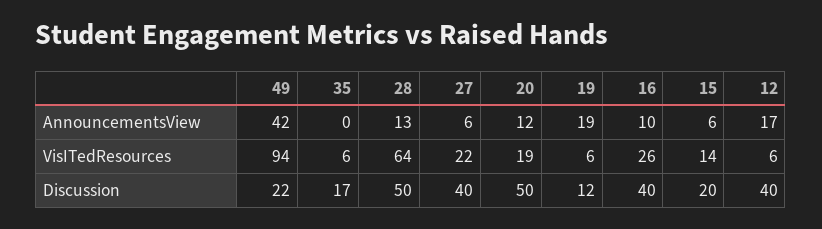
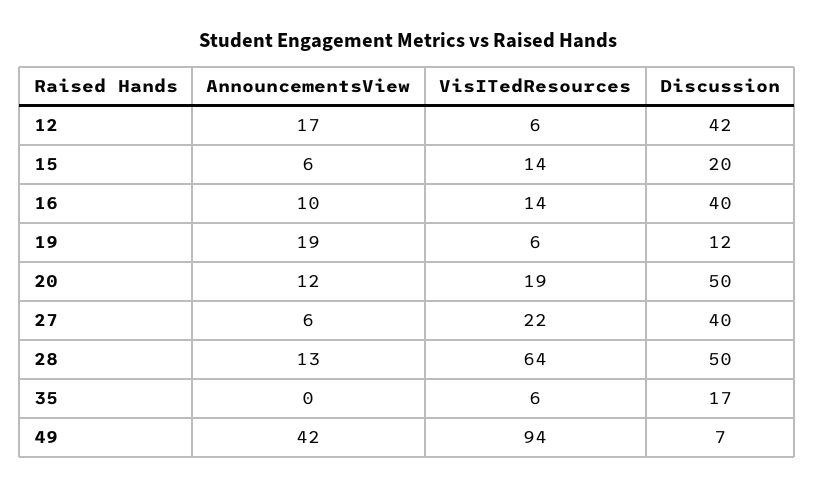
  {
    "49": {
      "AnnouncementsView": 42,
      "VisITedResources": 94,
-     "Discussion": 22
+     "Discussion": 7
    },
    "35": {
      "AnnouncementsView": 0,
      "VisITedResources": 6,
      "Discussion": 17
    },
    "28": {
      "AnnouncementsView": 13,
      "VisITedResources": 64,
      "Discussion": 50
    },
    "27": {
      "AnnouncementsView": 6,
      "VisITedResources": 22,
      "Discussion": 40
    },
    "20": {
      "AnnouncementsView": 12,
      "VisITedResources": 19,
      "Discussion": 50
    },
    "19": {
      "AnnouncementsView": 19,
      "VisITedResources": 6,
      "Discussion": 12
    },
    "16": {
      "AnnouncementsView": 10,
-     "VisITedResources": 26,
+     "VisITedResources": 14,
      "Discussion": 40
    },
    "15": {
      "AnnouncementsView": 6,
      "VisITedResources": 14,
      "Discussion": 20
    },
    "12": {
      "AnnouncementsView": 17,
      "VisITedResources": 6,
-     "Discussion": 40
+     "Discussion": 42
    }
  }

